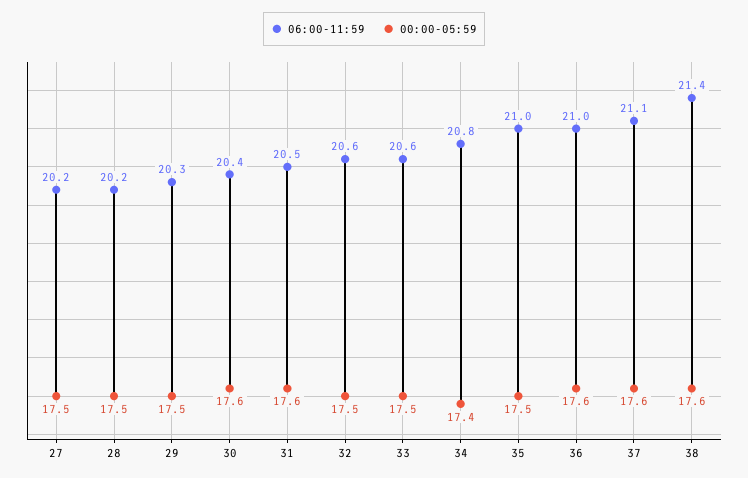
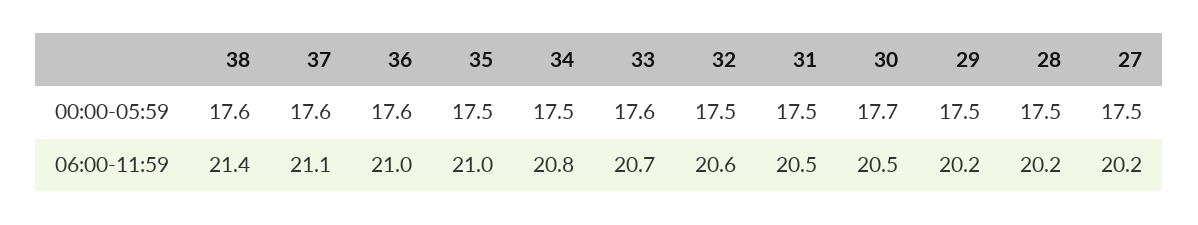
  {
    "06:00-11:59": {
      "27": 20.2,
      "28": 20.2,
-     "29": 20.3,
+     "29": 20.2,
-     "30": 20.4,
+     "30": 20.5,
      "31": 20.5,
      "32": 20.6,
-     "33": 20.6,
+     "33": 20.7,
      "34": 20.8,
      "35": 21,
      "36": 21,
      "37": 21.1,
      "38": 21.4
    },
    "00:00-05:59": {
      "27": 17.5,
      "28": 17.5,
      "29": 17.5,
-     "30": 17.6,
+     "30": 17.7,
-     "31": 17.6,
+     "31": 17.5,
      "32": 17.5,
-     "33": 17.5,
+     "33": 17.6,
-     "34": 17.4,
+     "34": 17.5,
      "35": 17.5,
      "36": 17.6,
      "37": 17.6,
      "38": 17.6
    }
  }

